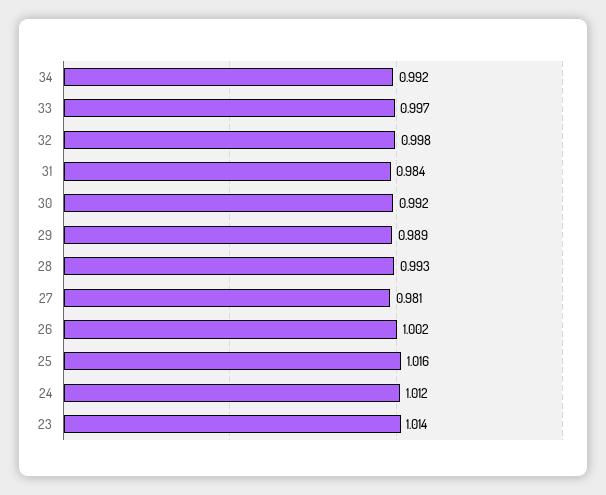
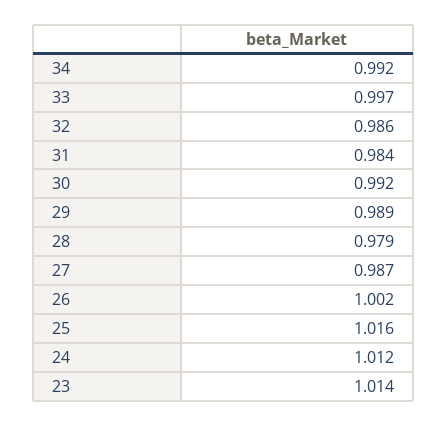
  {
    "34": 0.992,
    "33": 0.997,
-   "32": 0.998,
+   "32": 0.986,
    "31": 0.984,
    "30": 0.992,
    "29": 0.989,
-   "28": 0.993,
+   "28": 0.979,
-   "27": 0.981,
+   "27": 0.987,
    "26": 1.002,
    "25": 1.016,
    "24": 1.012,
    "23": 1.014
  }

